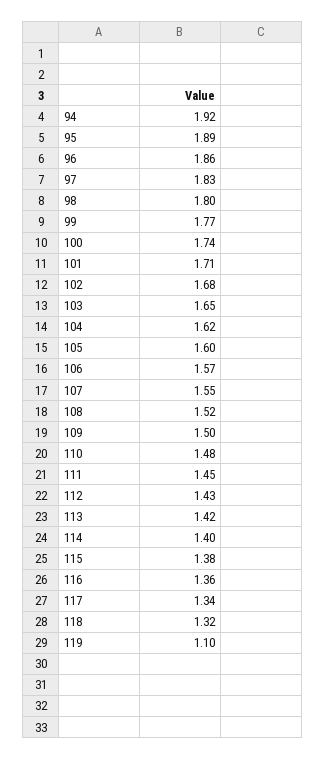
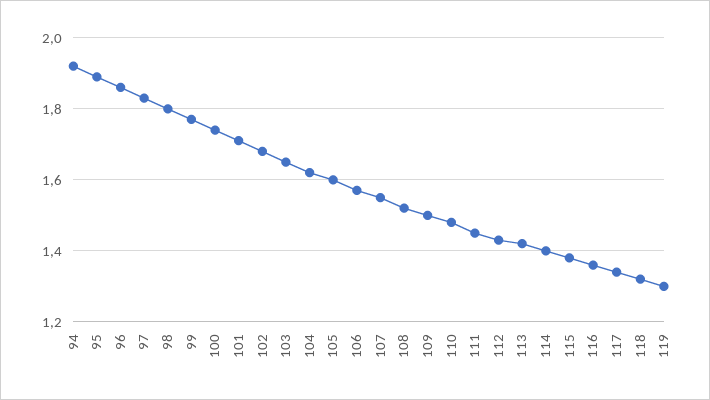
  {
    "94": 1.92,
    "95": 1.89,
    "96": 1.86,
    "97": 1.83,
    "98": 1.8,
    "99": 1.77,
    "100": 1.74,
    "101": 1.71,
    "102": 1.68,
    "103": 1.65,
    "104": 1.62,
    "105": 1.6,
    "106": 1.57,
    "107": 1.55,
    "108": 1.52,
    "109": 1.5,
    "110": 1.48,
    "111": 1.45,
    "112": 1.43,
    "113": 1.42,
    "114": 1.4,
    "115": 1.38,
    "116": 1.36,
    "117": 1.34,
    "118": 1.32,
-   "119": 1.1
+   "119": 1.3
  }

